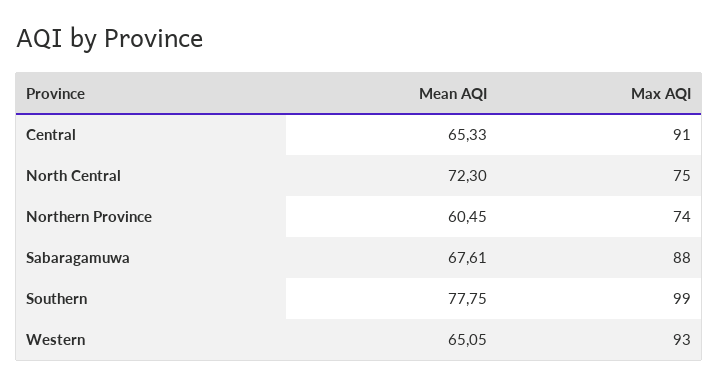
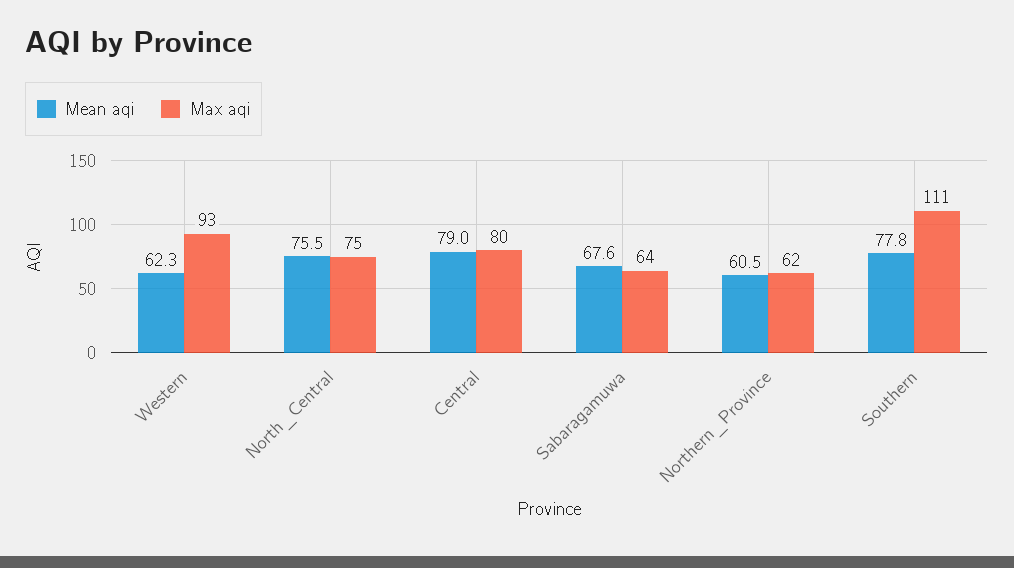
  {
    "Mean AQI": {
-     "Central": 65.33,
+     "Central": 79,
-     "North Central": 72.3,
+     "North Central": 75.5,
      "Northern Province": 60.45,
      "Sabaragamuwa": 67.61,
      "Southern": 77.75,
-     "Western": 65.05
+     "Western": 62.3
    },
    "Max AQI": {
-     "Central": 91,
+     "Central": 80,
      "North Central": 75,
-     "Northern Province": 74,
+     "Northern Province": 62,
-     "Sabaragamuwa": 88,
+     "Sabaragamuwa": 64,
-     "Southern": 99,
+     "Southern": 111,
      "Western": 93
    }
  }

